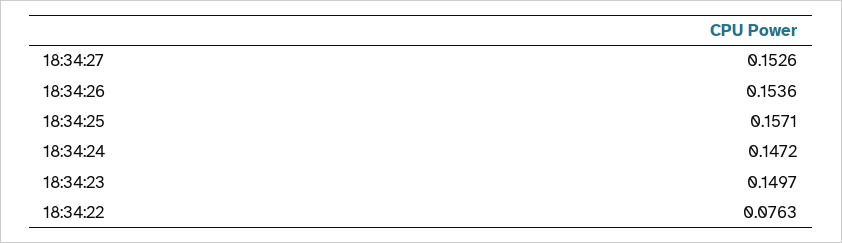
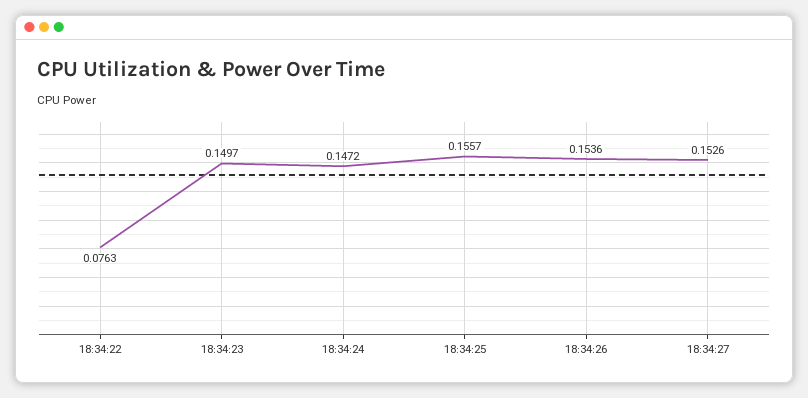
  {
    "18:34:27": 0.1526,
    "18:34:26": 0.1536,
-   "18:34:25": 0.1571,
+   "18:34:25": 0.1557,
    "18:34:24": 0.1472,
    "18:34:23": 0.1497,
    "18:34:22": 0.0763
  }

